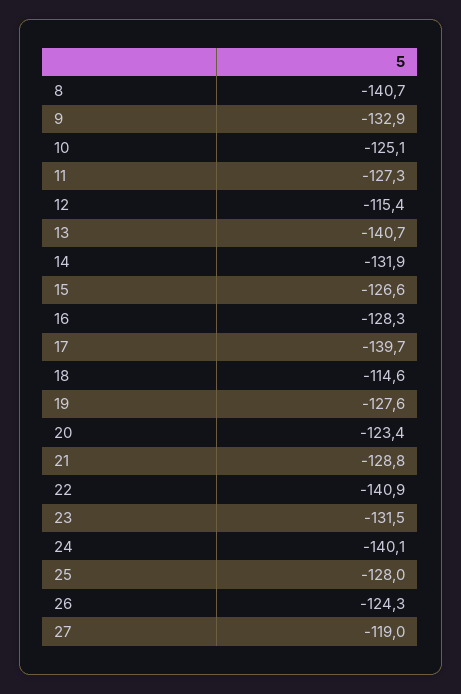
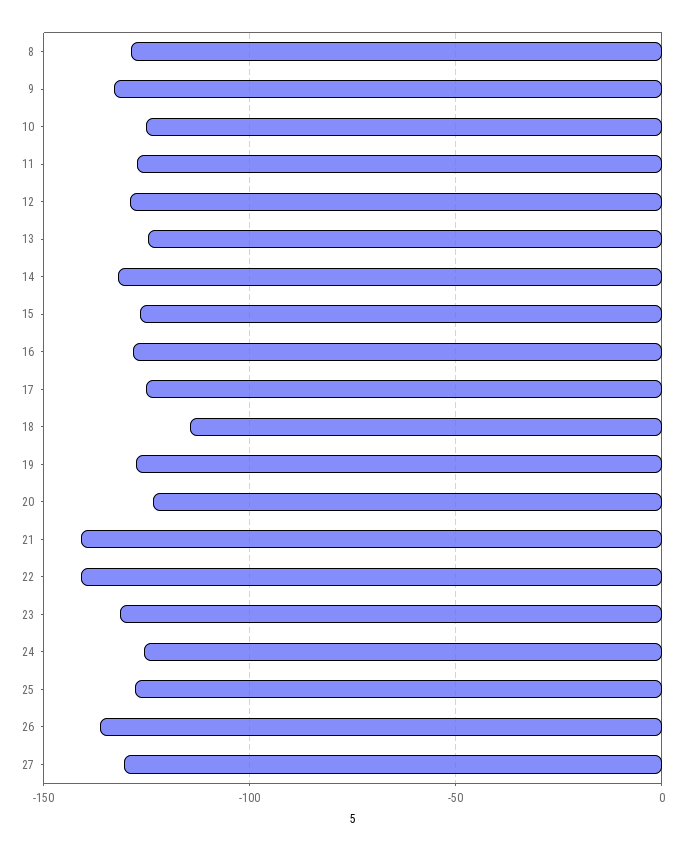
  {
-   "8": -140.7,
+   "8": -130,
    "9": -132.9,
    "10": -125.1,
    "11": -127.3,
-   "12": -115.4,
+   "12": -130,
-   "13": -140.7,
+   "13": -125,
    "14": -131.9,
    "15": -126.6,
    "16": -128.3,
-   "17": -139.7,
+   "17": -125,
    "18": -114.6,
    "19": -127.6,
    "20": -123.4,
-   "21": -128.8,
+   "21": -140,
    "22": -140.9,
    "23": -131.5,
-   "24": -140.1,
+   "24": -125,
    "25": -128,
-   "26": -124.3,
+   "26": -135,
-   "27": -119
+   "27": -130
  }

